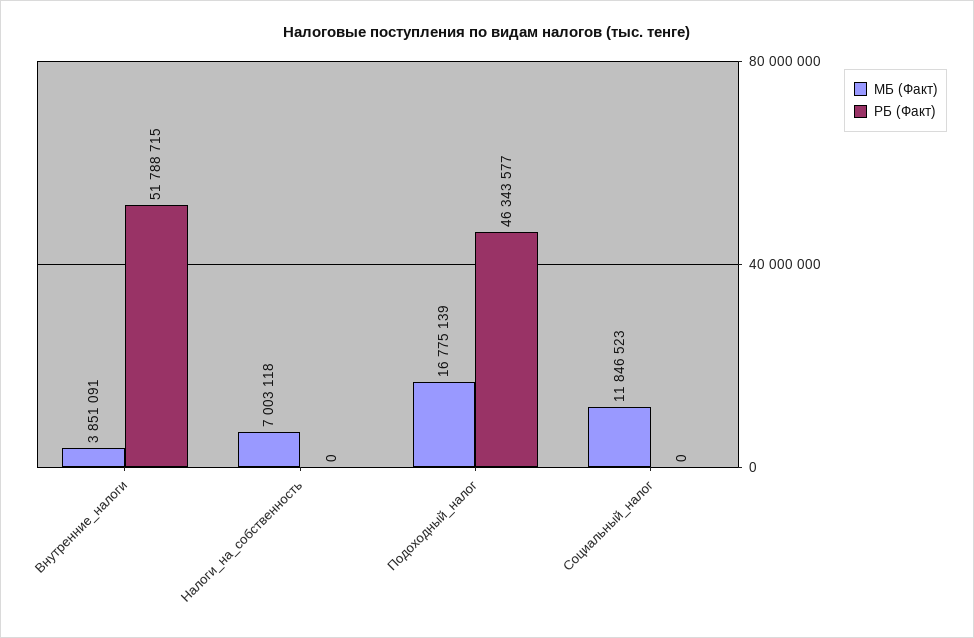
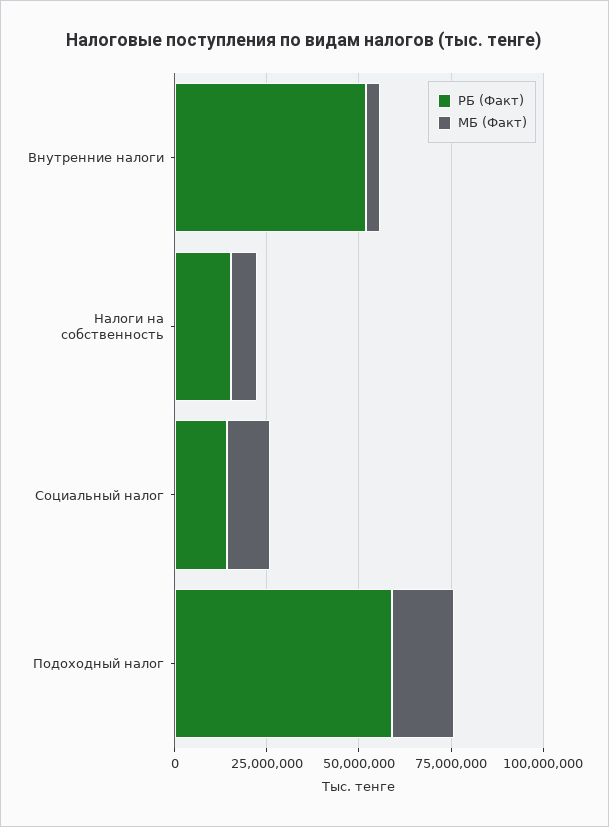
  {
    "МБ (Факт)": {
      "Внутренние_налоги": 3851091,
      "Налоги_на_собственность": 7003118,
      "Подоходный_налог": 16775139,
      "Социальный_налог": 11846523
    },
    "РБ (Факт)": {
      "Внутренние_налоги": 51788715,
-     "Налоги_на_собственность": 0,
+     "Налоги_на_собственность": 15000000,
-     "Подоходный_налог": 46343577,
+     "Подоходный_налог": 60000000,
-     "Социальный_налог": 0
+     "Социальный_налог": 15000000
    }
  }

